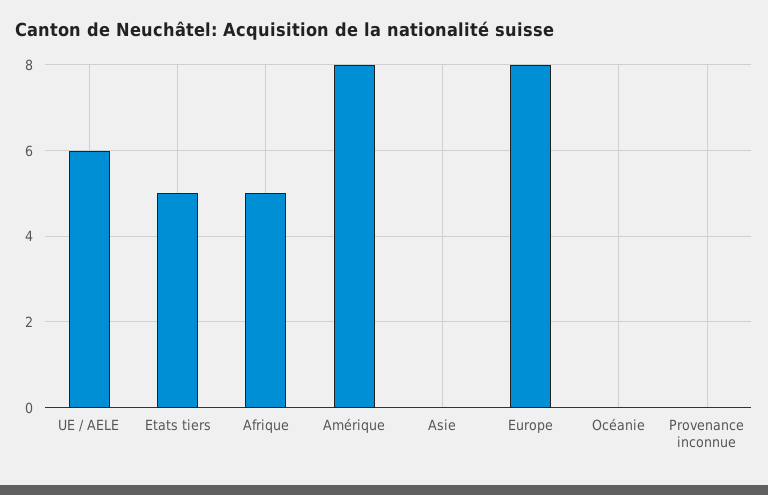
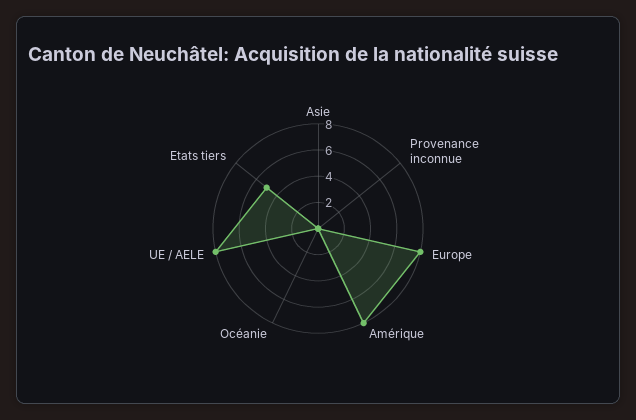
  {
-   "UE / AELE": 6,
+   "UE / AELE": 8,
    "Etats tiers": 5,
-   "Afrique": 5,
    "Amérique": 8,
    "Asie": 0,
    "Europe": 8,
    "Océanie": 0,
    "Provenance inconnue": 0
  }

